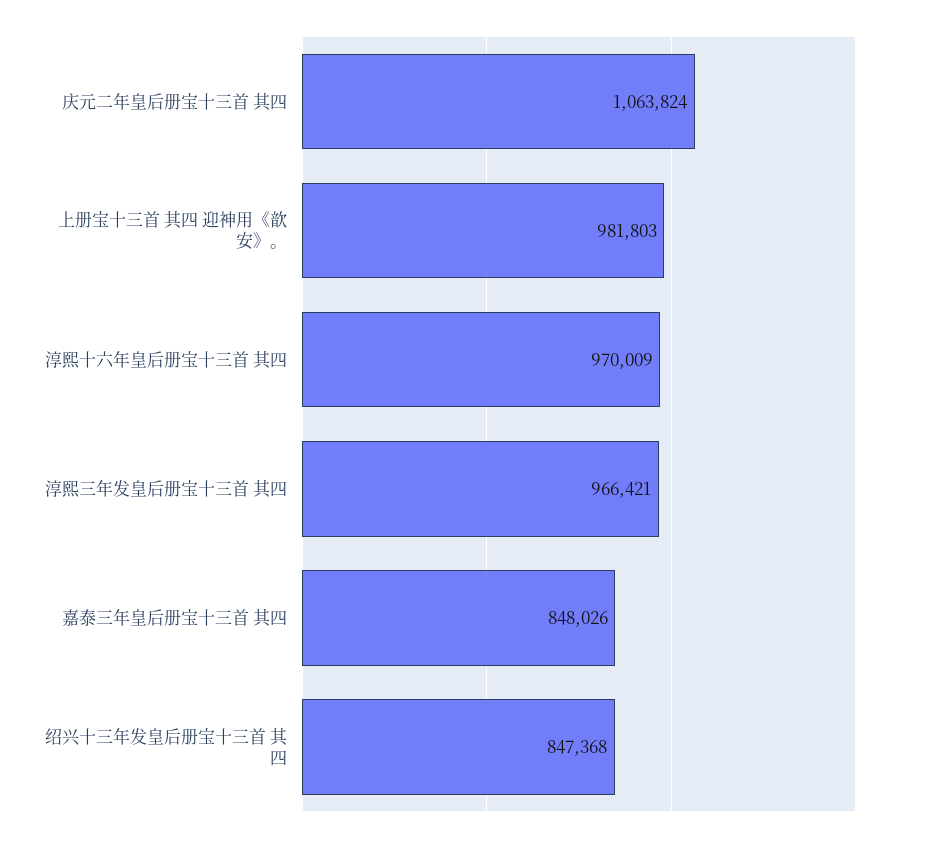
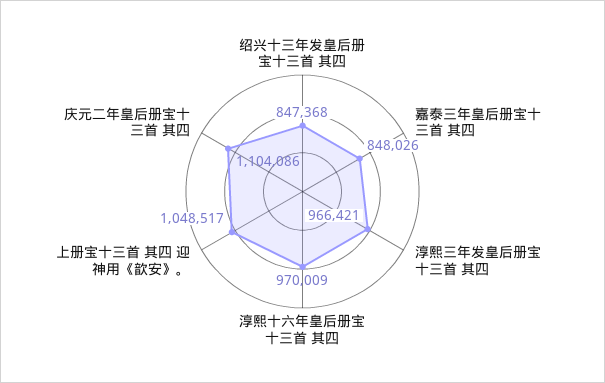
  {
-   "庆元二年皇后册宝十三首 其四": 1063824,
+   "庆元二年皇后册宝十三首 其四": 1104086,
-   "上册宝十三首 其四 迎神用《歆安》。": 981803,
+   "上册宝十三首 其四 迎神用《歆安》。": 1048517,
    "淳熙十六年皇后册宝十三首 其四": 970009,
    "淳熙三年发皇后册宝十三首 其四": 966421,
    "嘉泰三年皇后册宝十三首 其四": 848026,
    "绍兴十三年发皇后册宝十三首 其四": 847368
  }

